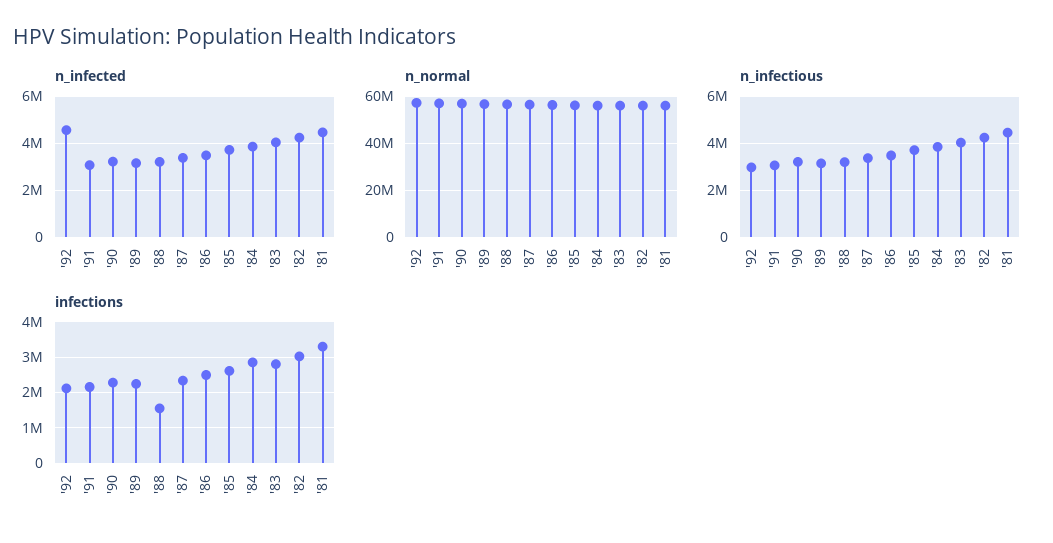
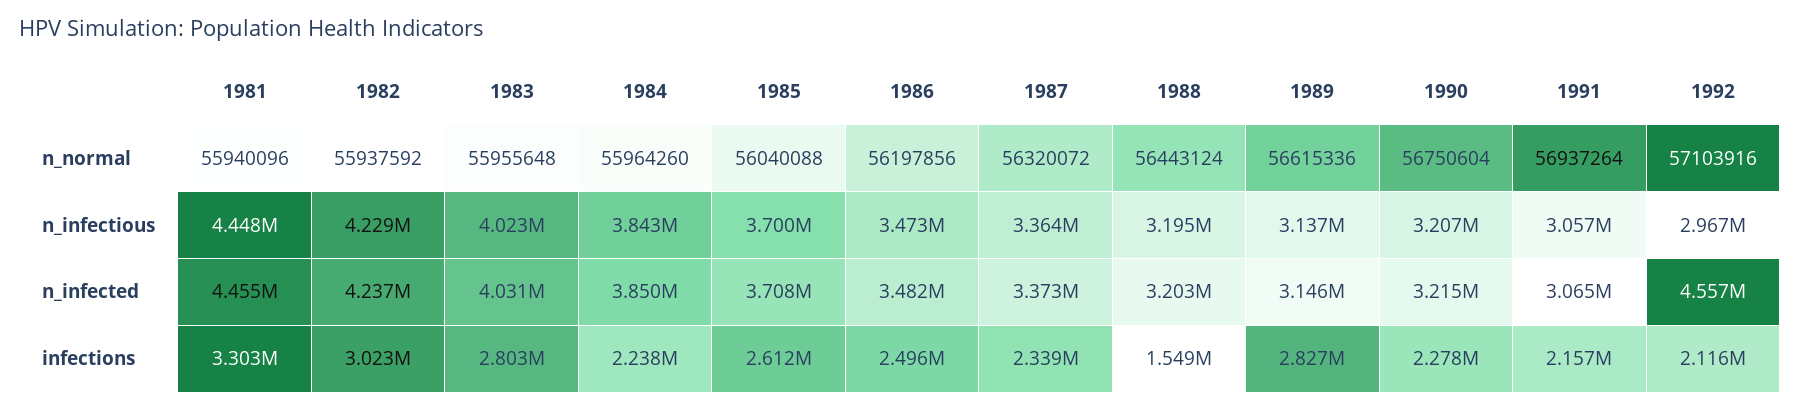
  {
    "n_infected": {
      "'92": 4557000,
      "'91": 3065000,
      "'90": 3215000,
      "'89": 3146000,
      "'88": 3203000,
      "'87": 3373000,
      "'86": 3482000,
      "'85": 3708000,
      "'84": 3850000,
      "'83": 4031000,
      "'82": 4237000,
      "'81": 4455000
    },
    "n_normal": {
      "'92": 57103916,
      "'91": 56937264,
      "'90": 56750604,
      "'89": 56615336,
      "'88": 56443124,
      "'87": 56320072,
      "'86": 56197856,
      "'85": 56040088,
      "'84": 55964260,
      "'83": 55955648,
      "'82": 55937592,
      "'81": 55940096
    },
    "n_infectious": {
      "'92": 2967000,
      "'91": 3057000,
      "'90": 3207000,
      "'89": 3137000,
      "'88": 3195000,
      "'87": 3364000,
      "'86": 3473000,
      "'85": 3700000,
      "'84": 3843000,
      "'83": 4023000,
      "'82": 4229000,
      "'81": 4448000
    },
    "infections": {
      "'92": 2116000,
      "'91": 2157000,
      "'90": 2278000,
-     "'89": 2200000,
+     "'89": 2827000,
      "'88": 1549000,
      "'87": 2339000,
      "'86": 2496000,
      "'85": 2612000,
-     "'84": 2800000,
+     "'84": 2238000,
      "'83": 2803000,
      "'82": 3023000,
      "'81": 3303000
    }
  }

